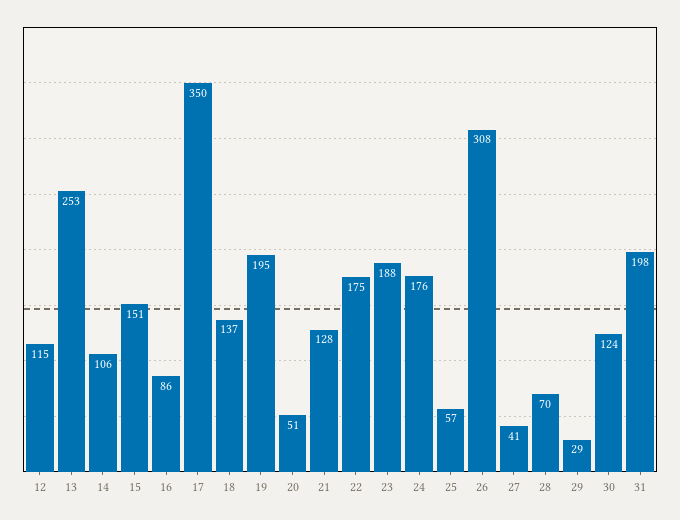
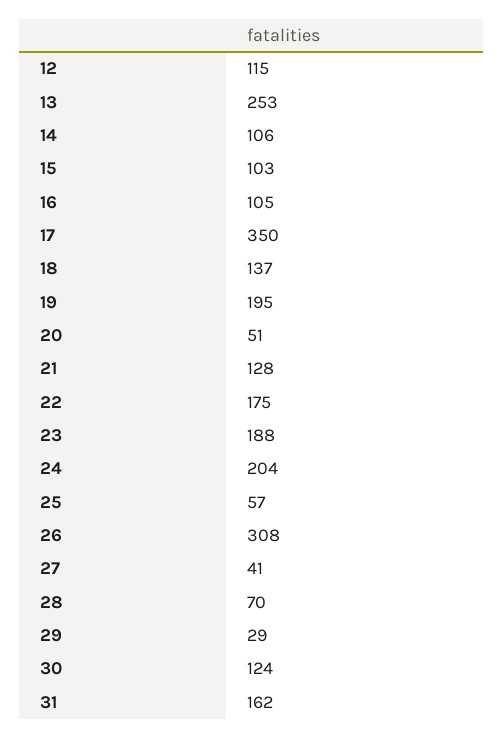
  {
    "12": 115,
    "13": 253,
    "14": 106,
-   "15": 151,
+   "15": 103,
-   "16": 86,
+   "16": 105,
    "17": 350,
    "18": 137,
    "19": 195,
    "20": 51,
    "21": 128,
    "22": 175,
    "23": 188,
-   "24": 176,
+   "24": 204,
    "25": 57,
    "26": 308,
    "27": 41,
    "28": 70,
    "29": 29,
    "30": 124,
-   "31": 198
+   "31": 162
  }

